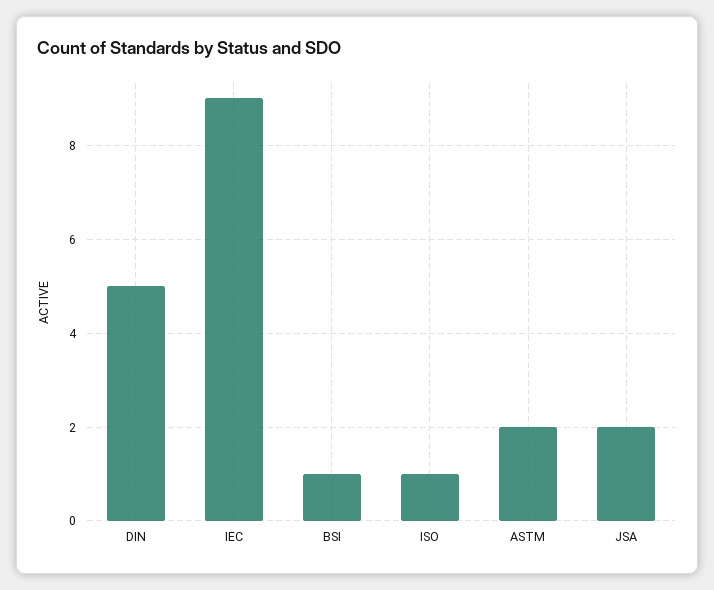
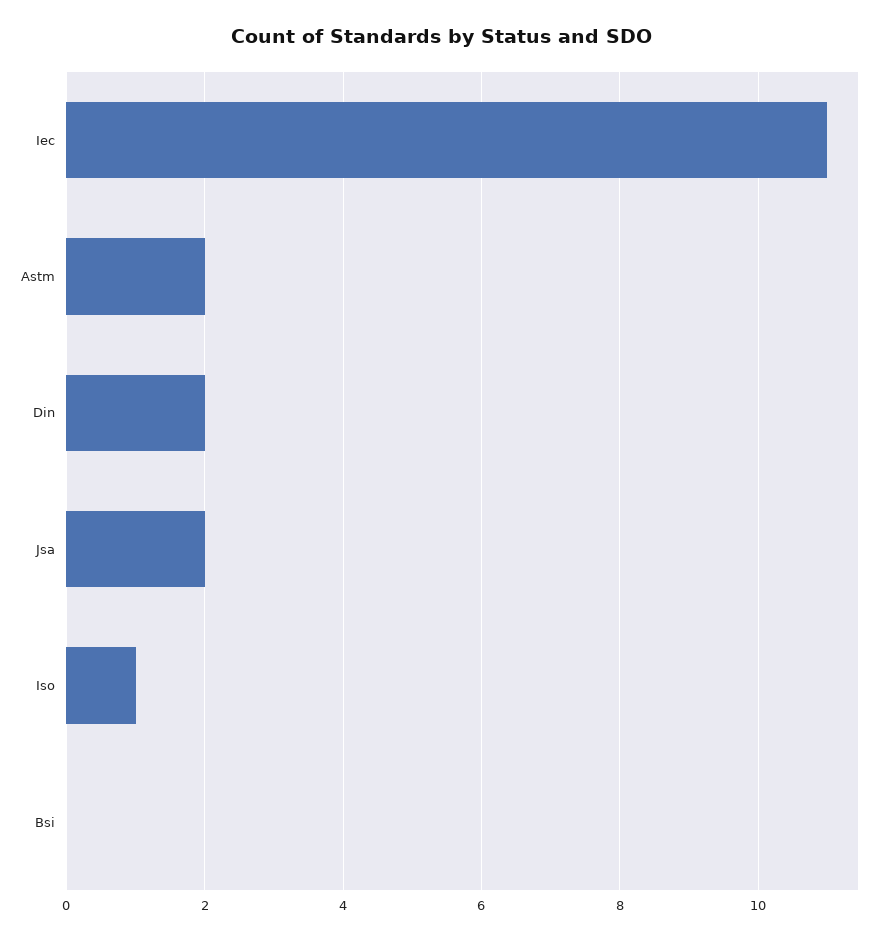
  {
-   "DIN": 5,
+   "DIN": 2,
-   "IEC": 9,
+   "IEC": 11,
-   "BSI": 1,
+   "BSI": 0,
    "ISO": 1,
    "ASTM": 2,
    "JSA": 2
  }

